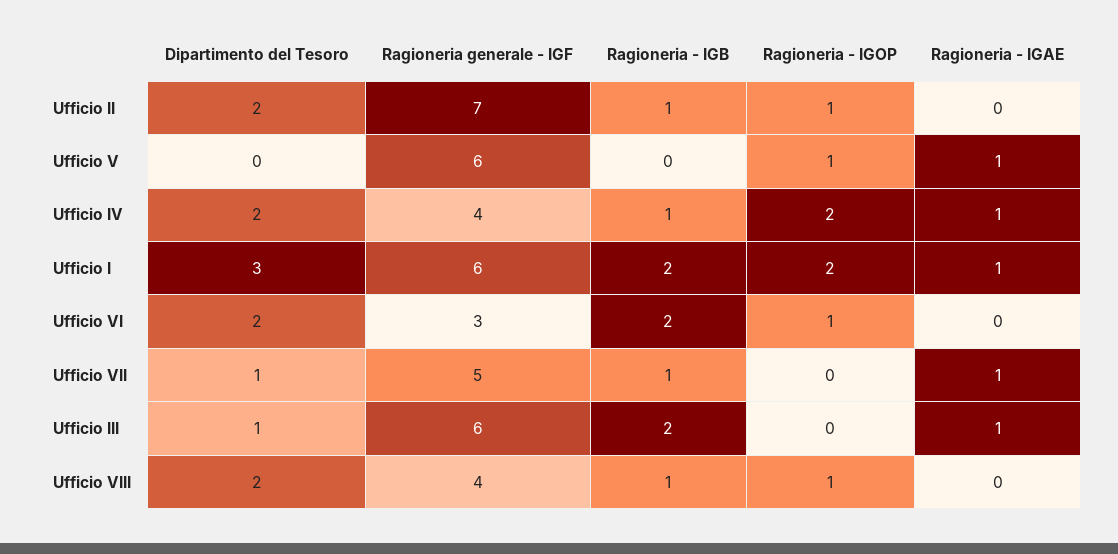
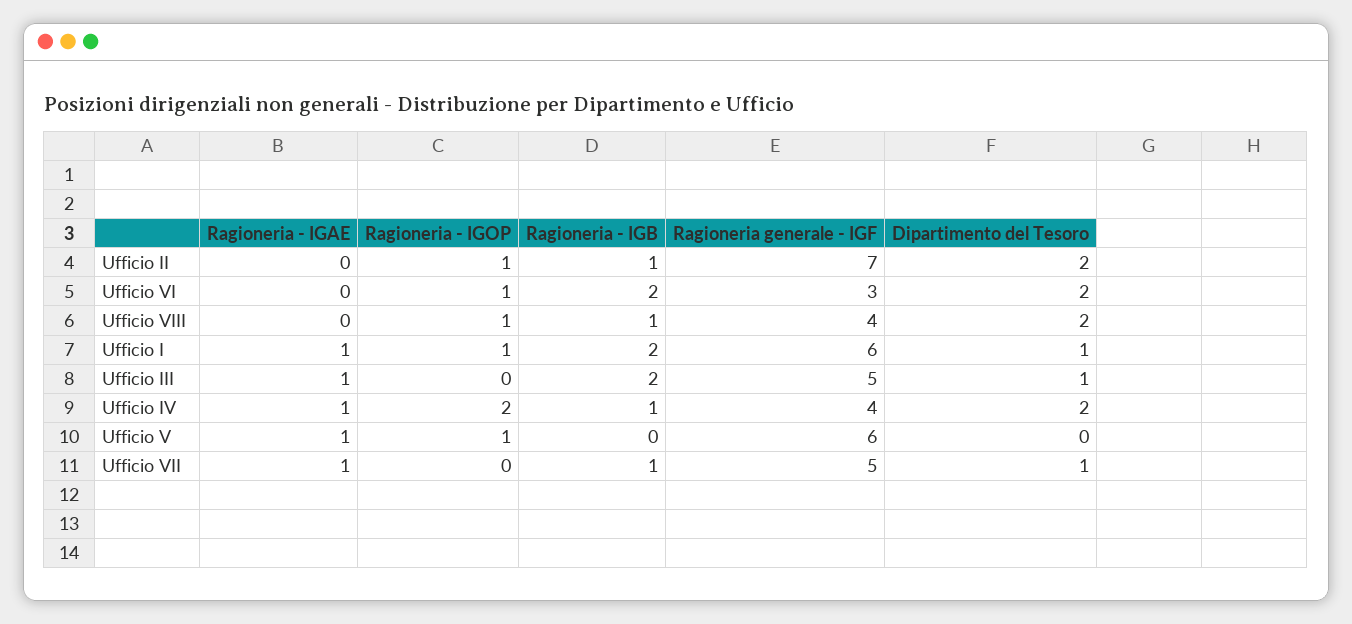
  {
    "Dipartimento del Tesoro": {
      "Ufficio II": 2,
      "Ufficio V": 0,
      "Ufficio IV": 2,
-     "Ufficio I": 3,
+     "Ufficio I": 1,
      "Ufficio VI": 2,
      "Ufficio VII": 1,
      "Ufficio III": 1,
      "Ufficio VIII": 2
    },
    "Ragioneria generale - IGF": {
      "Ufficio II": 7,
      "Ufficio V": 6,
      "Ufficio IV": 4,
      "Ufficio I": 6,
      "Ufficio VI": 3,
      "Ufficio VII": 5,
-     "Ufficio III": 6,
+     "Ufficio III": 5,
      "Ufficio VIII": 4
    },
    "Ragioneria - IGB": {
      "Ufficio II": 1,
      "Ufficio V": 0,
      "Ufficio IV": 1,
      "Ufficio I": 2,
      "Ufficio VI": 2,
      "Ufficio VII": 1,
      "Ufficio III": 2,
      "Ufficio VIII": 1
    },
    "Ragioneria - IGOP": {
      "Ufficio II": 1,
      "Ufficio V": 1,
      "Ufficio IV": 2,
-     "Ufficio I": 2,
+     "Ufficio I": 1,
      "Ufficio VI": 1,
      "Ufficio VII": 0,
      "Ufficio III": 0,
      "Ufficio VIII": 1
    },
    "Ragioneria - IGAE": {
      "Ufficio II": 0,
      "Ufficio V": 1,
      "Ufficio IV": 1,
      "Ufficio I": 1,
      "Ufficio VI": 0,
      "Ufficio VII": 1,
      "Ufficio III": 1,
      "Ufficio VIII": 0
    }
  }

